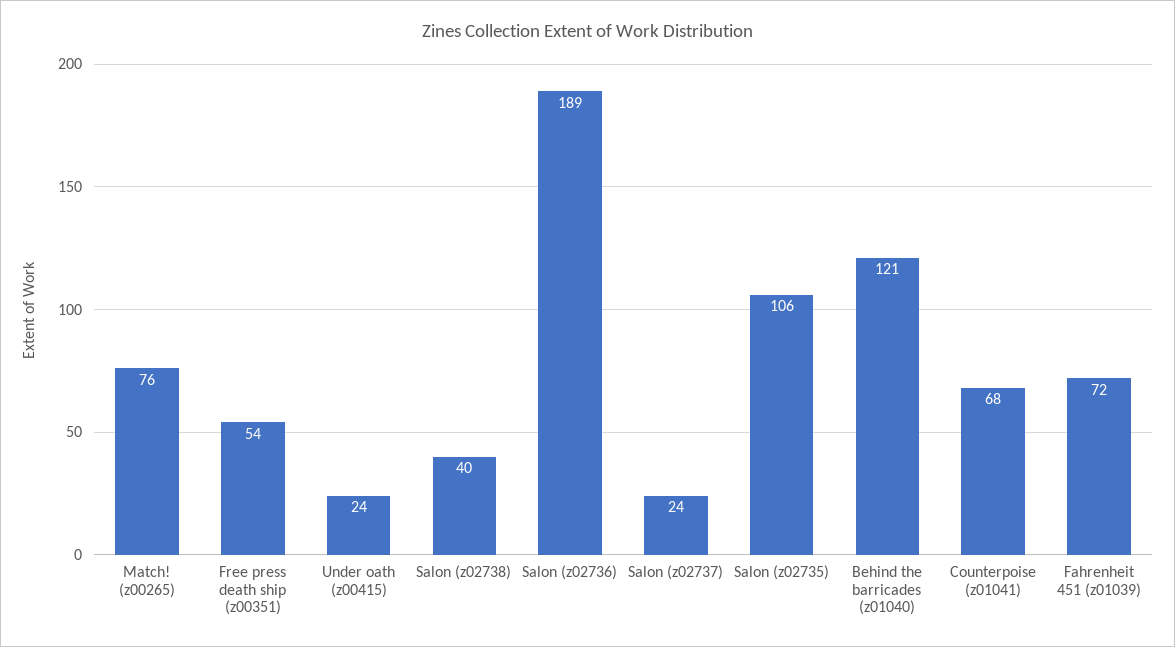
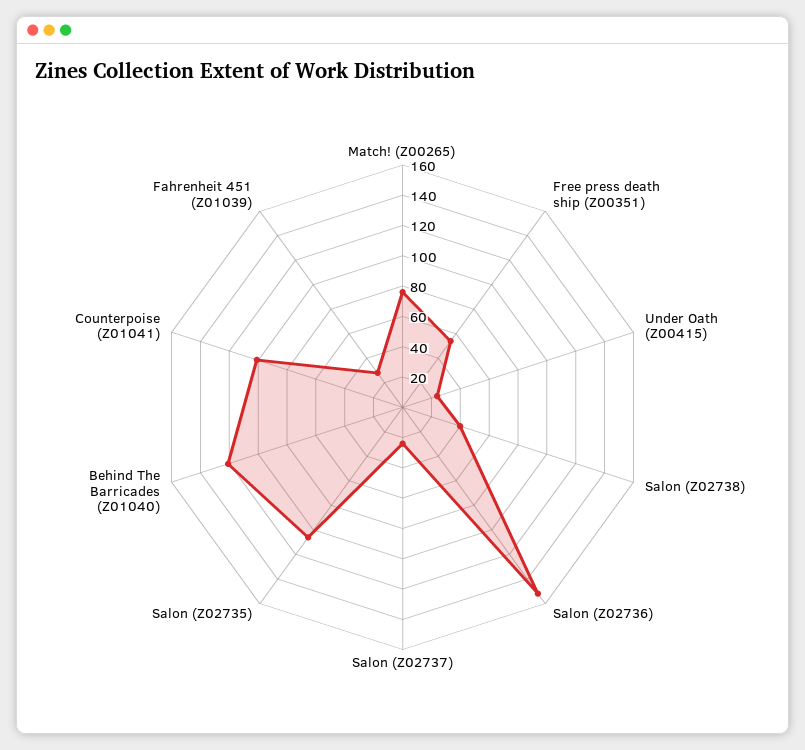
  {
    "Match! (z00265)": 76,
    "Free press death ship (z00351)": 54,
    "Under oath (z00415)": 24,
    "Salon (z02738)": 40,
-   "Salon (z02736)": 189,
+   "Salon (z02736)": 150,
    "Salon (z02737)": 24,
    "Salon (z02735)": 106,
    "Behind the barricades (z01040)": 121,
-   "Counterpoise (z01041)": 68,
+   "Counterpoise (z01041)": 100,
-   "Fahrenheit 451 (z01039)": 72
+   "Fahrenheit 451 (z01039)": 30
  }

